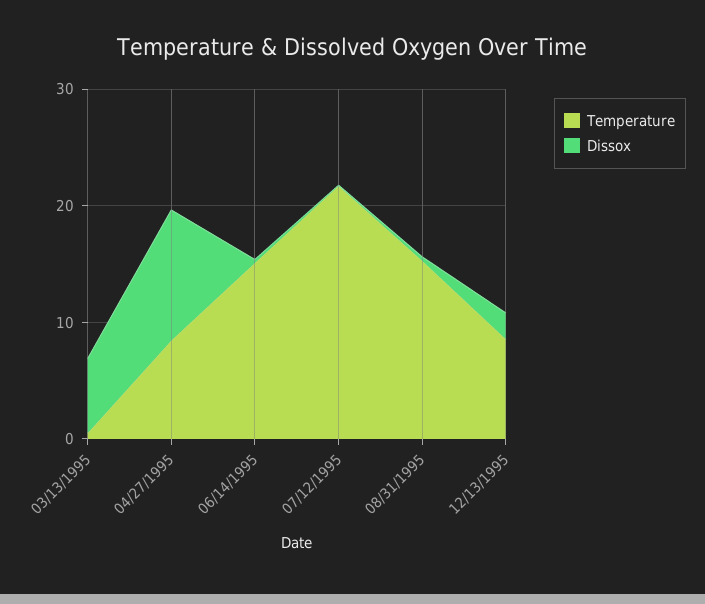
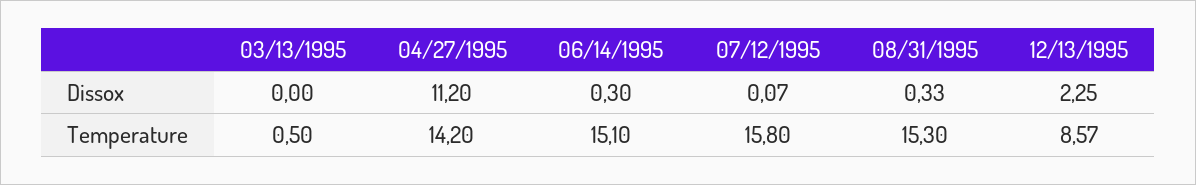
  {
    "Temperature": {
      "03/13/1995": 0.5,
-     "04/27/1995": 8,
+     "04/27/1995": 14.2,
      "06/14/1995": 15.1,
-     "07/12/1995": 22,
+     "07/12/1995": 15.8,
      "08/31/1995": 15.3,
      "12/13/1995": 8.57
    },
    "Dissox": {
-     "03/13/1995": 6,
+     "03/13/1995": 0,
      "04/27/1995": 11.2,
      "06/14/1995": 0.3,
      "07/12/1995": 0.07,
      "08/31/1995": 0.33,
      "12/13/1995": 2.25
    }
  }

